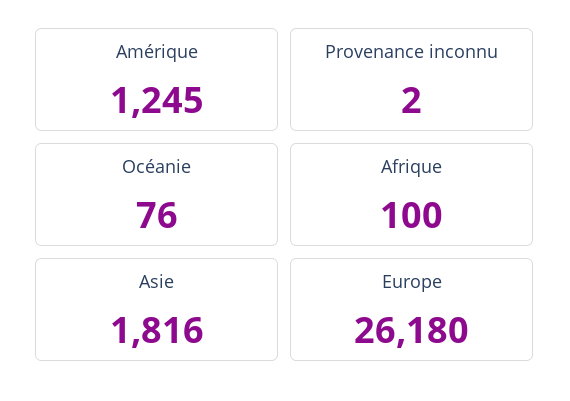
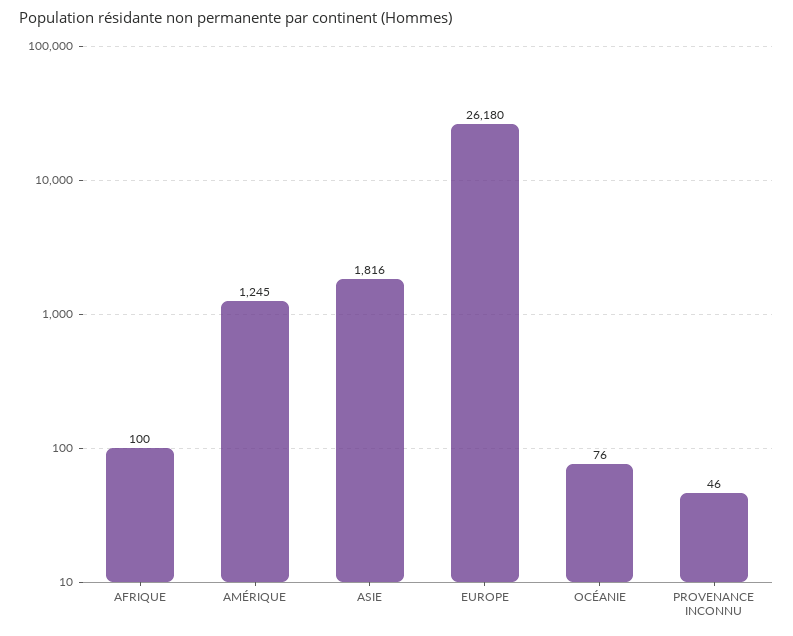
  {
    "Amérique": 1245,
-   "Provenance inconnu": 2,
+   "Provenance inconnu": 46,
    "Océanie": 76,
    "Afrique": 100,
    "Asie": 1816,
    "Europe": 26180
  }

